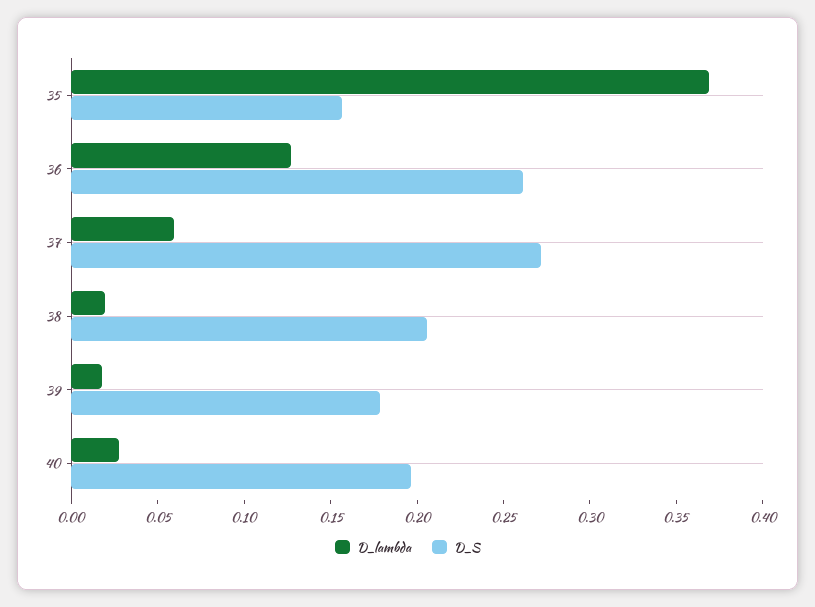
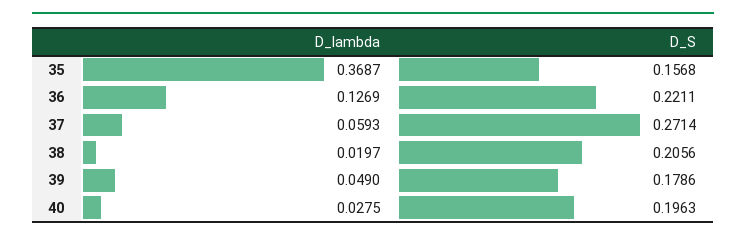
  {
    "D_lambda": {
      "35": 0.3687,
      "36": 0.1269,
      "37": 0.0593,
      "38": 0.0197,
-     "39": 0.02,
+     "39": 0.049,
      "40": 0.0275
    },
    "D_S": {
      "35": 0.1568,
-     "36": 0.26,
+     "36": 0.2211,
      "37": 0.2714,
      "38": 0.2056,
      "39": 0.1786,
      "40": 0.1963
    }
  }

